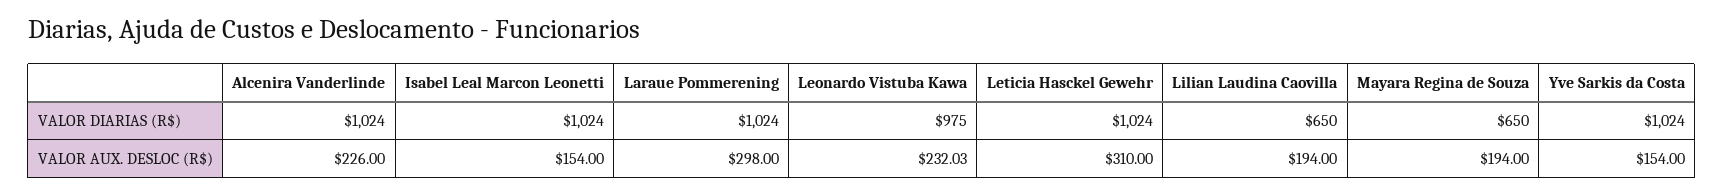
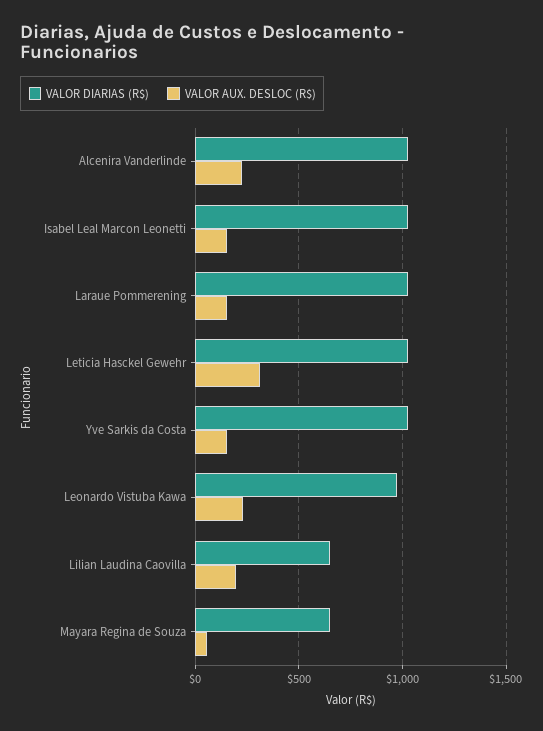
  {
    "VALOR DIARIAS (R$)": {
      "Alcenira Vanderlinde": 1024,
      "Isabel Leal Marcon Leonetti": 1024,
      "Laraue Pommerening": 1024,
      "Leonardo Vistuba Kawa": 975,
      "Leticia Hasckel Gewehr": 1024,
      "Lilian Laudina Caovilla": 650,
      "Mayara Regina de Souza": 650,
      "Yve Sarkis da Costa": 1024
    },
    "VALOR AUX. DESLOC (R$)": {
      "Alcenira Vanderlinde": 226,
      "Isabel Leal Marcon Leonetti": 154,
-     "Laraue Pommerening": 298,
+     "Laraue Pommerening": 150,
      "Leonardo Vistuba Kawa": 232.03,
      "Leticia Hasckel Gewehr": 310,
      "Lilian Laudina Caovilla": 194,
-     "Mayara Regina de Souza": 194,
+     "Mayara Regina de Souza": 50,
      "Yve Sarkis da Costa": 154
    }
  }

